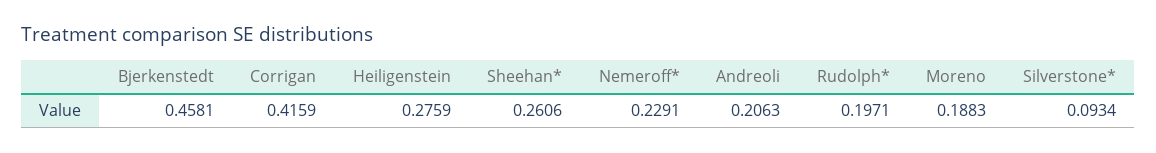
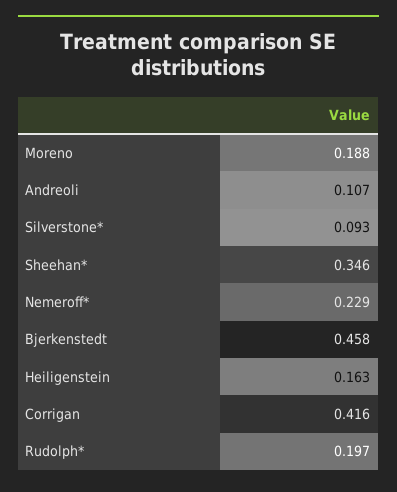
  {
    "Bjerkenstedt": 0.4581,
    "Corrigan": 0.4159,
-   "Heiligenstein": 0.2759,
+   "Heiligenstein": 0.163,
-   "Sheehan*": 0.2606,
+   "Sheehan*": 0.346,
    "Nemeroff*": 0.2291,
-   "Andreoli": 0.2063,
+   "Andreoli": 0.107,
    "Rudolph*": 0.1971,
    "Moreno": 0.1883,
    "Silverstone*": 0.0934
  }

